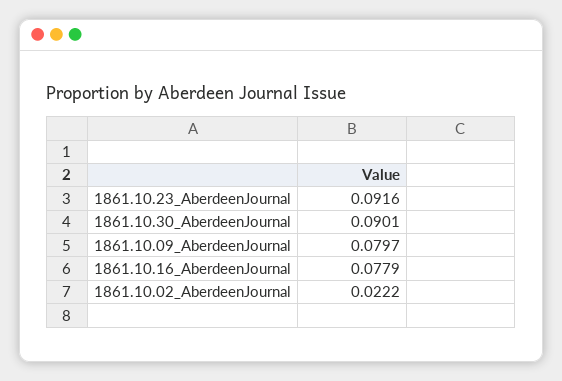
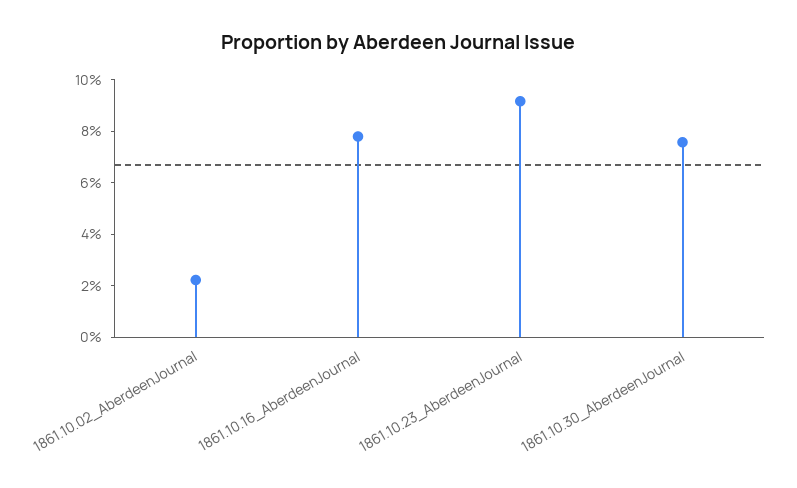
  {
    "1861.10.23_AberdeenJournal": 0.0916,
-   "1861.10.30_AberdeenJournal": 0.0901,
+   "1861.10.30_AberdeenJournal": 0.075,
-   "1861.10.09_AberdeenJournal": 0.0797,
    "1861.10.16_AberdeenJournal": 0.0779,
    "1861.10.02_AberdeenJournal": 0.0222
  }

